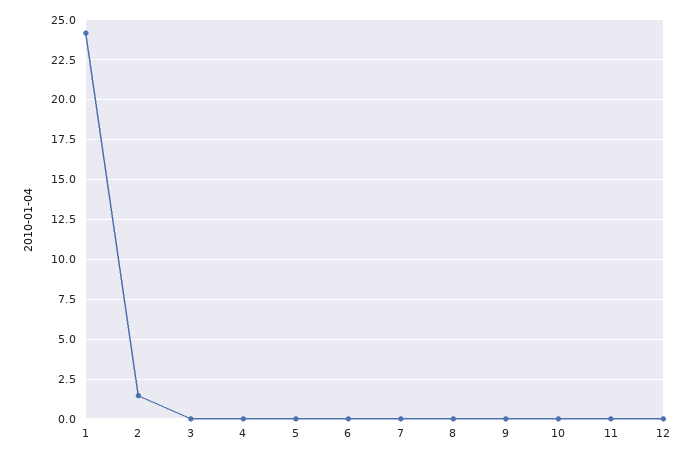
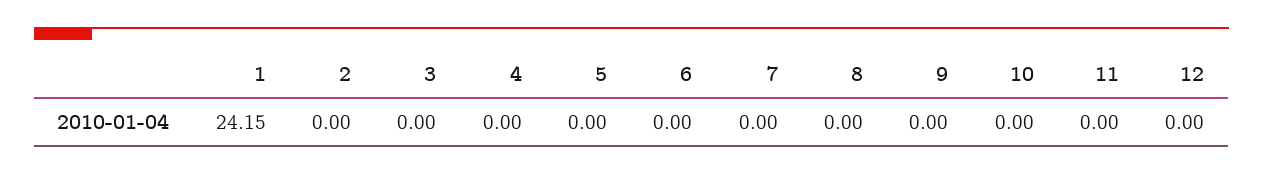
  {
    "1": 24.15,
-   "2": 1.5,
+   "2": 0,
    "3": 0,
    "4": 0,
    "5": 0,
    "6": 0,
    "7": 0,
    "8": 0,
    "9": 0,
    "10": 0,
    "11": 0,
    "12": 0
  }

